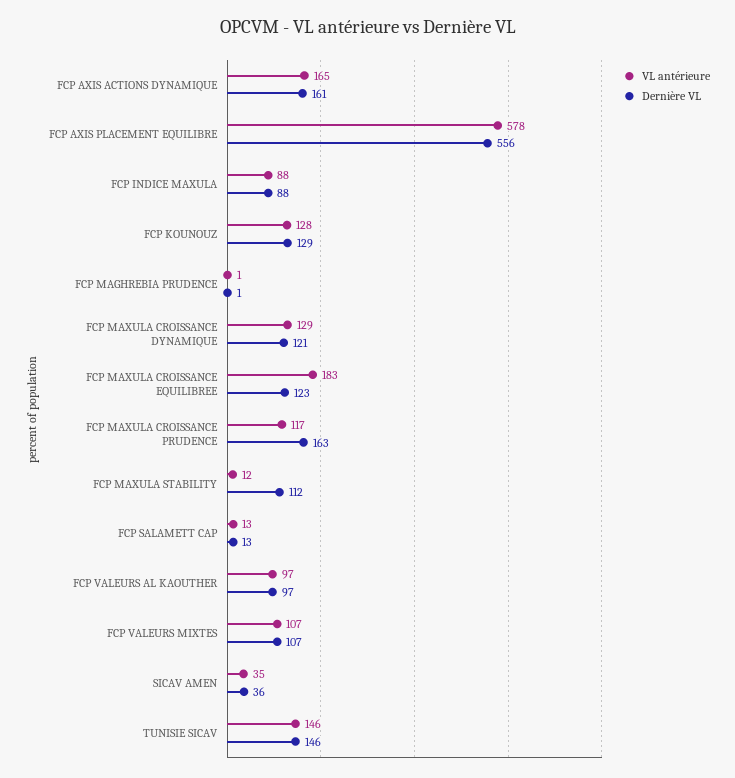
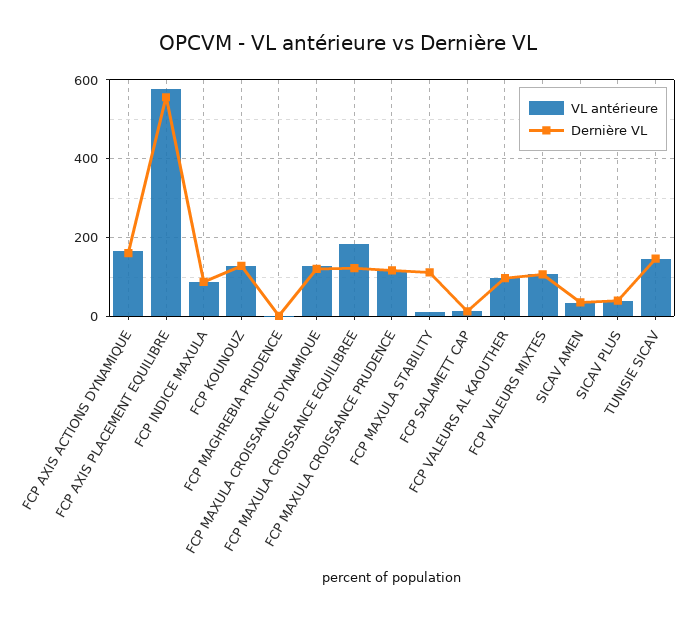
  {
    "VL antérieure": {
      "FCP AXIS ACTIONS DYNAMIQUE": 165,
      "FCP AXIS PLACEMENT EQUILIBRE": 578,
      "FCP INDICE MAXULA": 88,
      "FCP KOUNOUZ": 128,
      "FCP MAGHREBIA PRUDENCE": 1,
      "FCP MAXULA CROISSANCE DYNAMIQUE": 129,
      "FCP MAXULA CROISSANCE EQUILIBREE": 183,
      "FCP MAXULA CROISSANCE PRUDENCE": 117,
      "FCP MAXULA STABILITY": 12,
      "FCP SALAMETT CAP": 13,
      "FCP VALEURS AL KAOUTHER": 97,
      "FCP VALEURS MIXTES": 107,
      "SICAV AMEN": 35,
-     "TUNISIE SICAV": 146
+     "TUNISIE SICAV": 146,
+     "SICAV PLUS": 40
    },
    "Dernière VL": {
      "FCP AXIS ACTIONS DYNAMIQUE": 161,
      "FCP AXIS PLACEMENT EQUILIBRE": 556,
      "FCP INDICE MAXULA": 88,
      "FCP KOUNOUZ": 129,
      "FCP MAGHREBIA PRUDENCE": 1,
      "FCP MAXULA CROISSANCE DYNAMIQUE": 121,
      "FCP MAXULA CROISSANCE EQUILIBREE": 123,
-     "FCP MAXULA CROISSANCE PRUDENCE": 163,
+     "FCP MAXULA CROISSANCE PRUDENCE": 120,
      "FCP MAXULA STABILITY": 112,
      "FCP SALAMETT CAP": 13,
      "FCP VALEURS AL KAOUTHER": 97,
      "FCP VALEURS MIXTES": 107,
      "SICAV AMEN": 36,
-     "TUNISIE SICAV": 146
+     "TUNISIE SICAV": 146,
+     "SICAV PLUS": 40
    }
  }

